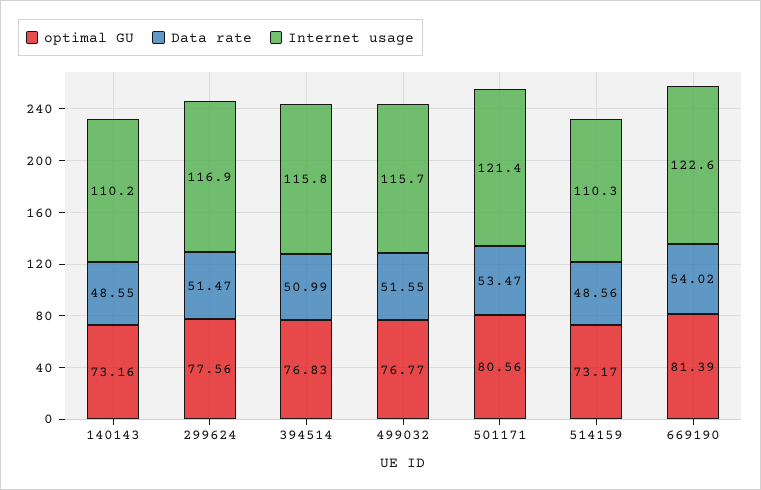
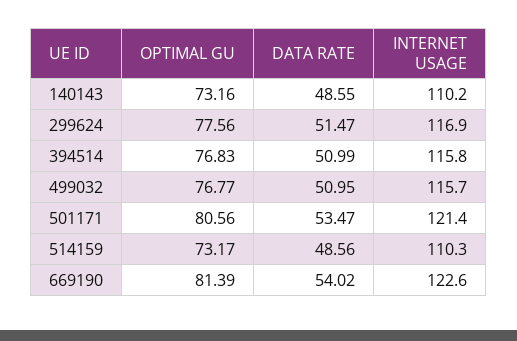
  {
    "optimal GU": {
      "140143": 73.16,
      "299624": 77.56,
      "394514": 76.83,
      "499032": 76.77,
      "501171": 80.56,
      "514159": 73.17,
      "669190": 81.39
    },
    "Data rate": {
      "140143": 48.55,
      "299624": 51.47,
      "394514": 50.99,
-     "499032": 51.55,
+     "499032": 50.95,
      "501171": 53.47,
      "514159": 48.56,
      "669190": 54.02
    },
    "Internet usage": {
      "140143": 110.2,
      "299624": 116.9,
      "394514": 115.8,
      "499032": 115.7,
      "501171": 121.4,
      "514159": 110.3,
      "669190": 122.6
    }
  }

